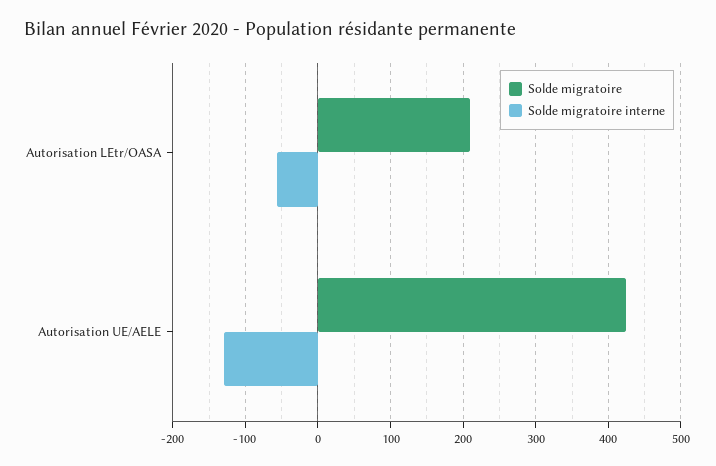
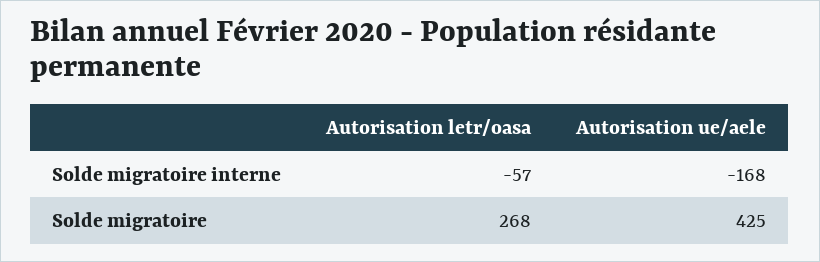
  {
    "Solde migratoire": {
-     "Autorisation LEtr/OASA": 210,
+     "Autorisation LEtr/OASA": 268,
      "Autorisation UE/AELE": 425
    },
    "Solde migratoire interne": {
      "Autorisation LEtr/OASA": -57,
-     "Autorisation UE/AELE": -130
+     "Autorisation UE/AELE": -168
    }
  }

